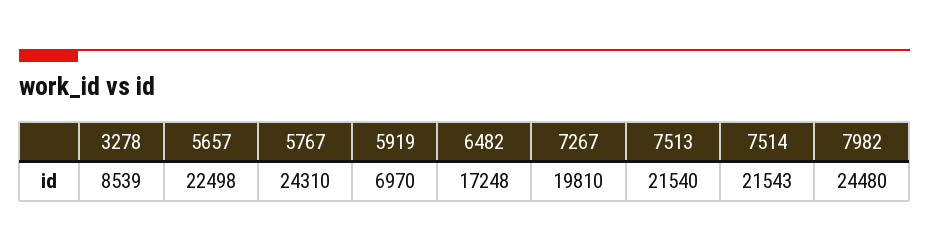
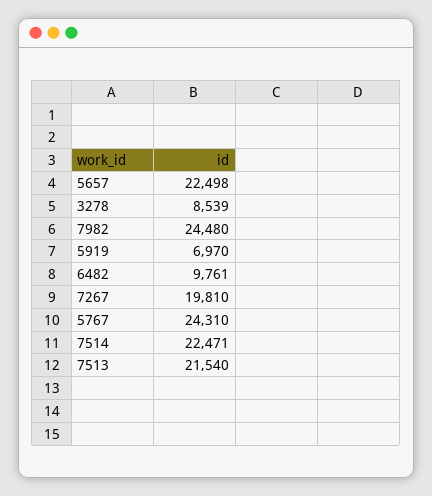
  {
    "3278": 8539,
    "5657": 22498,
    "5767": 24310,
    "5919": 6970,
-   "6482": 17248,
+   "6482": 9761,
    "7267": 19810,
    "7513": 21540,
-   "7514": 21543,
+   "7514": 22471,
    "7982": 24480
  }

